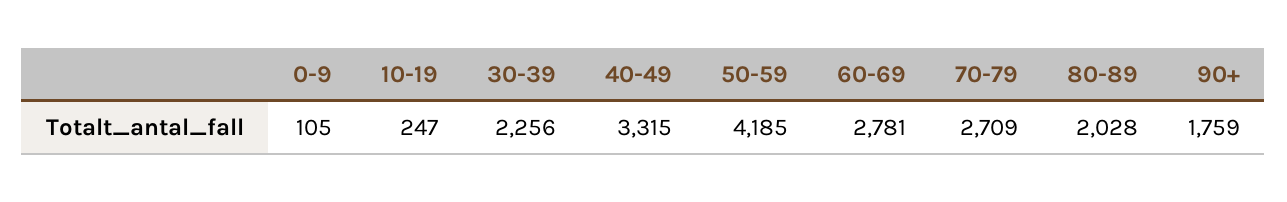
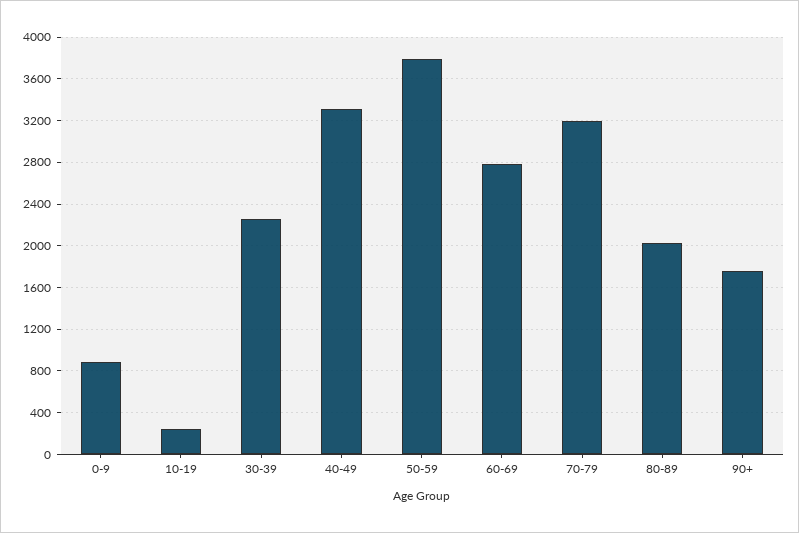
  {
-   "0-9": 105,
+   "0-9": 900,
    "10-19": 247,
    "30-39": 2256,
    "40-49": 3315,
-   "50-59": 4185,
+   "50-59": 3800,
    "60-69": 2781,
-   "70-79": 2709,
+   "70-79": 3200,
    "80-89": 2028,
    "90+": 1759
  }

